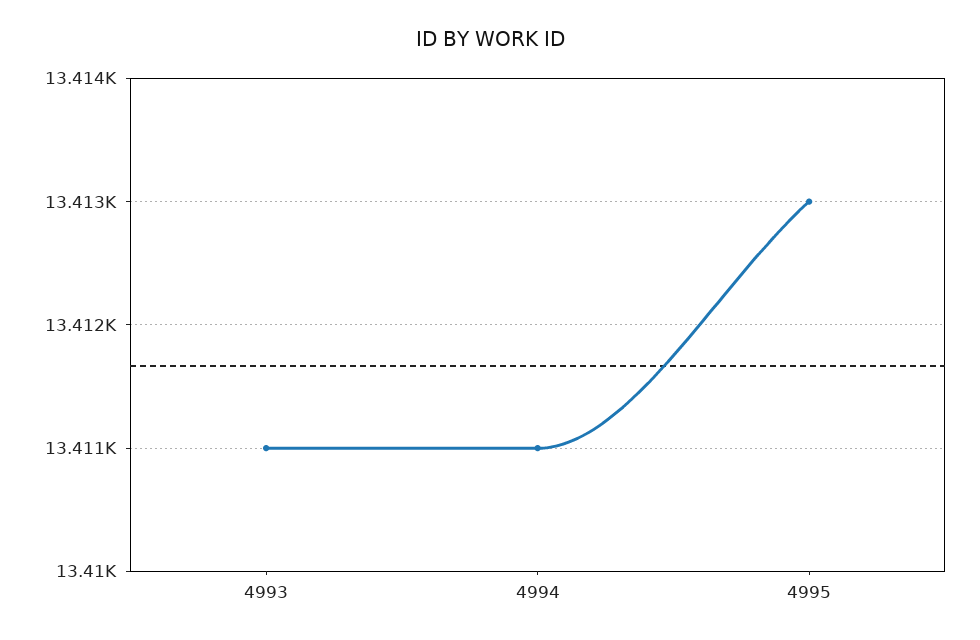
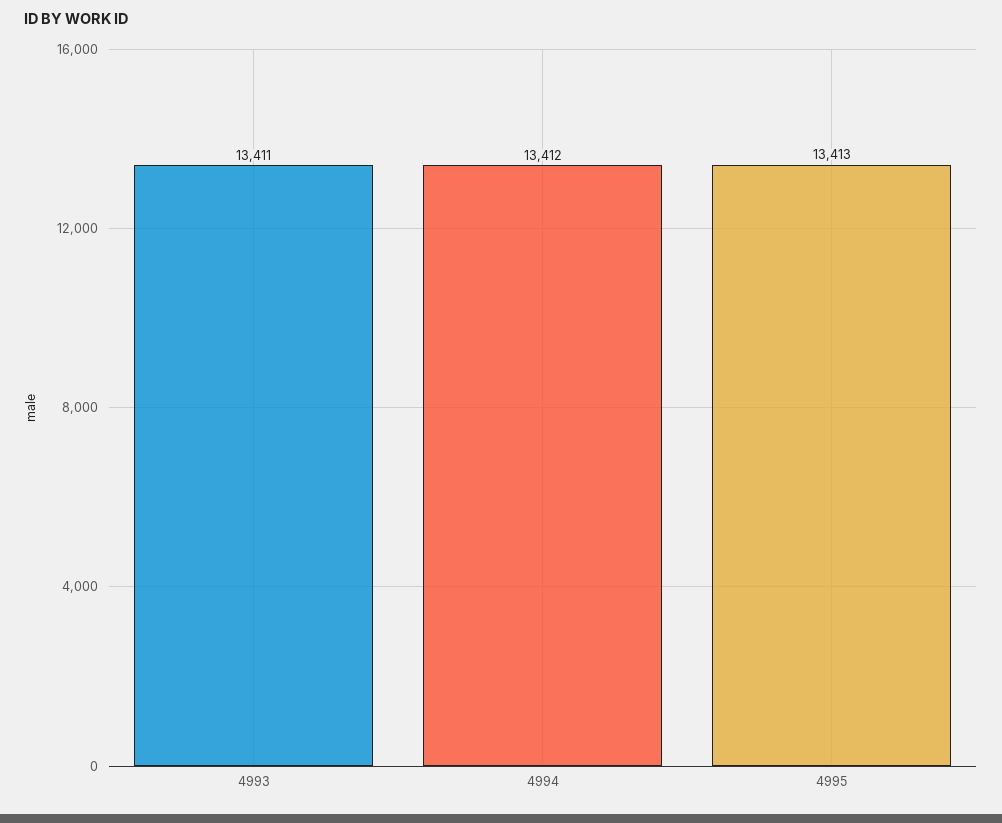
  {
    "4993": 13411,
-   "4994": 13411,
+   "4994": 13412,
    "4995": 13413
  }

